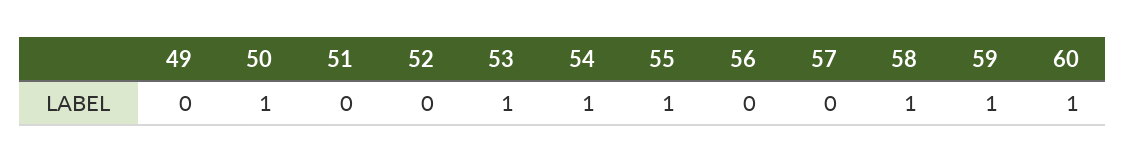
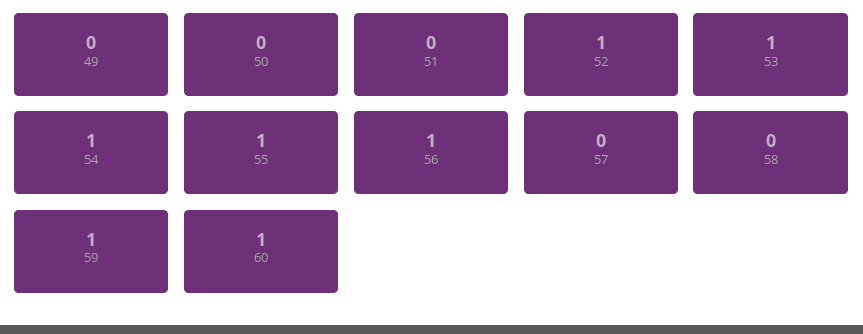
  {
    "49": 0,
-   "50": 1,
+   "50": 0,
    "51": 0,
-   "52": 0,
+   "52": 1,
    "53": 1,
    "54": 1,
    "55": 1,
-   "56": 0,
+   "56": 1,
    "57": 0,
-   "58": 1,
+   "58": 0,
    "59": 1,
    "60": 1
  }

